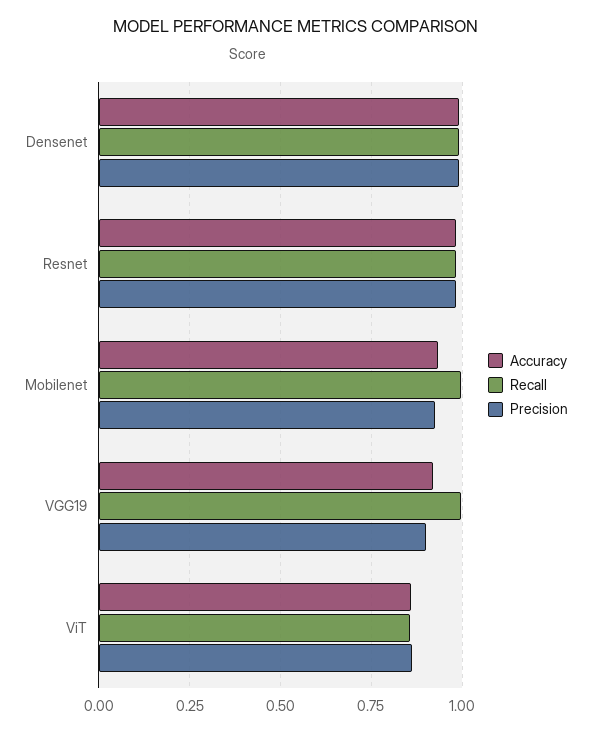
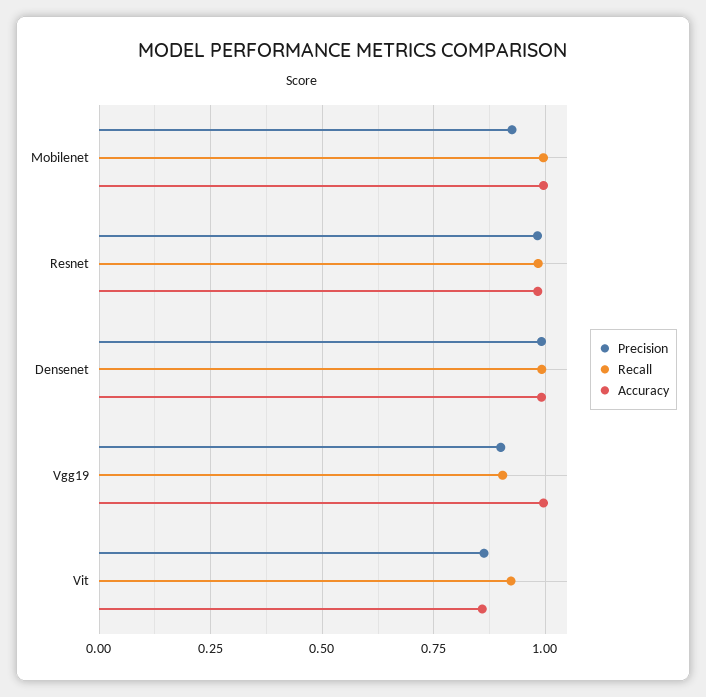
  {
    "Accuracy": {
      "Densenet": 1,
      "Resnet": 0.975,
-     "Mobilenet": 0.925,
+     "Mobilenet": 1,
-     "VGG19": 0.925,
+     "VGG19": 1,
      "ViT": 0.85
    },
    "Recall": {
      "Densenet": 1,
      "Resnet": 0.975,
      "Mobilenet": 1,
-     "VGG19": 1,
+     "VGG19": 0.9,
-     "ViT": 0.85
+     "ViT": 0.925
    },
    "Precision": {
      "Densenet": 1,
      "Resnet": 0.975,
      "Mobilenet": 0.925,
      "VGG19": 0.9,
      "ViT": 0.85
    }
  }

